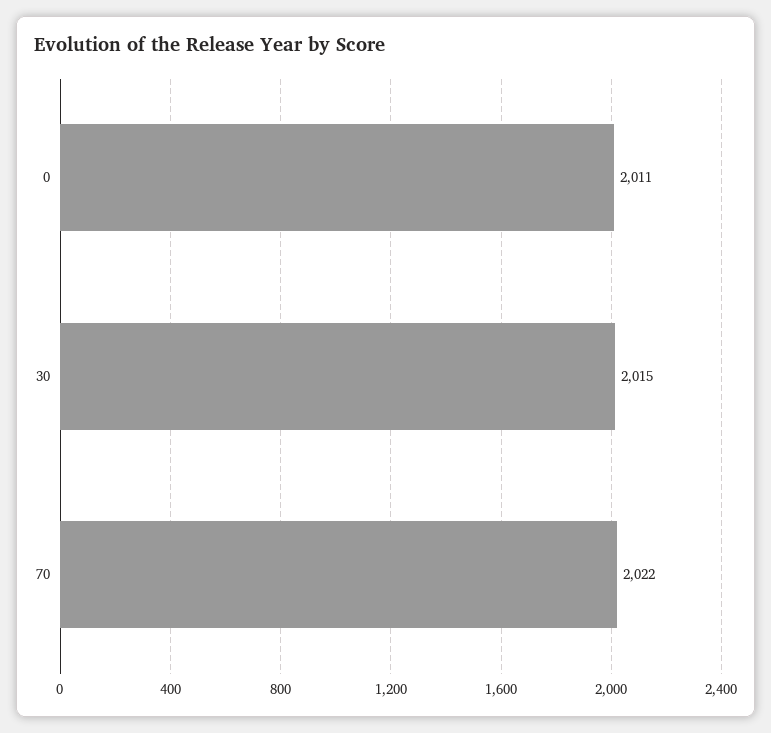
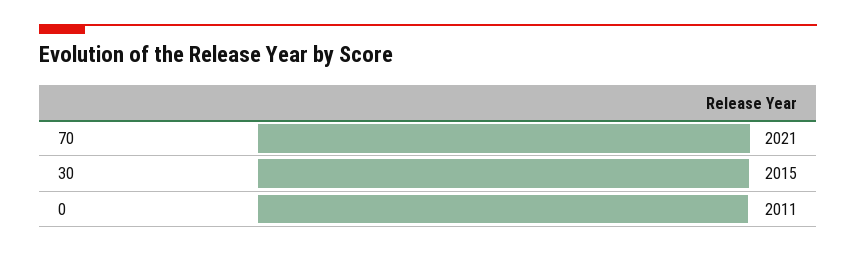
  {
    "0": 2011,
    "30": 2015,
-   "70": 2022
+   "70": 2021
  }

